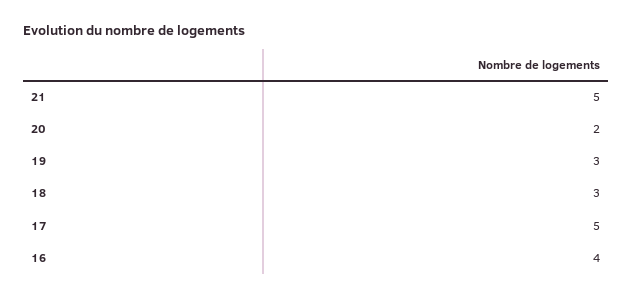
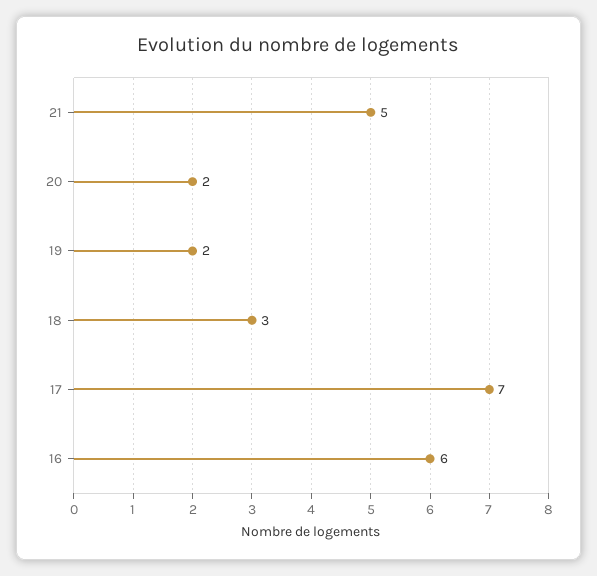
  {
    "21": 5,
    "20": 2,
-   "19": 3,
+   "19": 2,
    "18": 3,
-   "17": 5,
+   "17": 7,
-   "16": 4
+   "16": 6
  }

